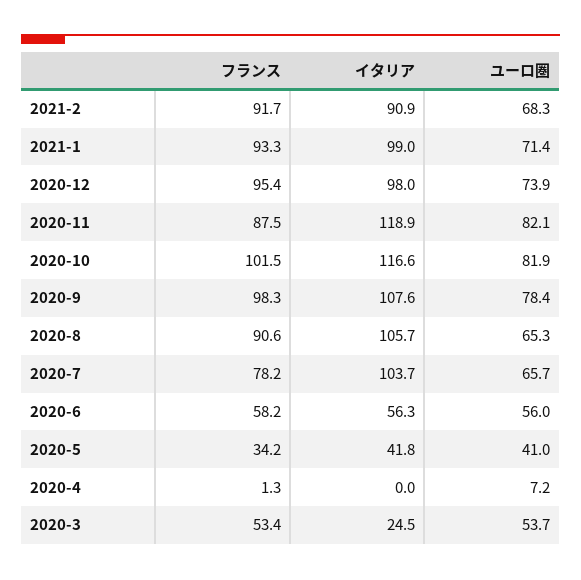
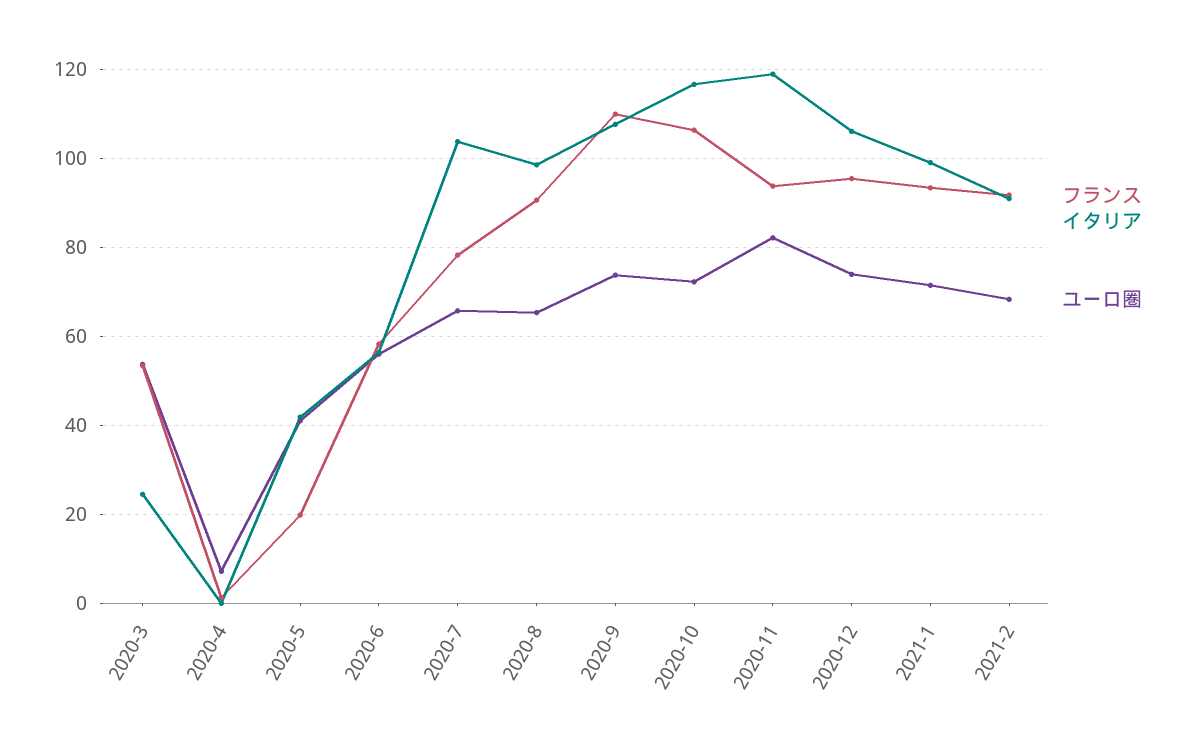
  {
    "フランス": {
      "2021-2": 91.7,
      "2021-1": 93.3,
      "2020-12": 95.4,
-     "2020-11": 87.5,
+     "2020-11": 94,
-     "2020-10": 101.5,
+     "2020-10": 106,
-     "2020-9": 98.3,
+     "2020-9": 110,
      "2020-8": 90.6,
      "2020-7": 78.2,
      "2020-6": 58.2,
-     "2020-5": 34.2,
+     "2020-5": 20,
      "2020-4": 1.3,
      "2020-3": 53.4
    },
    "イタリア": {
      "2021-2": 90.9,
      "2021-1": 99,
-     "2020-12": 98,
+     "2020-12": 106,
      "2020-11": 118.9,
      "2020-10": 116.6,
      "2020-9": 107.6,
-     "2020-8": 105.7,
+     "2020-8": 98,
      "2020-7": 103.7,
      "2020-6": 56.3,
      "2020-5": 41.8,
      "2020-4": 0,
      "2020-3": 24.5
    },
    "ユーロ圏": {
      "2021-2": 68.3,
      "2021-1": 71.4,
      "2020-12": 73.9,
      "2020-11": 82.1,
-     "2020-10": 81.9,
+     "2020-10": 72,
-     "2020-9": 78.4,
+     "2020-9": 74,
      "2020-8": 65.3,
      "2020-7": 65.7,
      "2020-6": 56,
      "2020-5": 41,
      "2020-4": 7.2,
      "2020-3": 53.7
    }
  }

